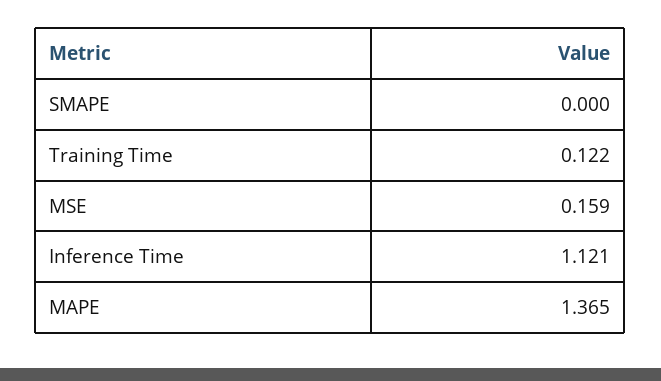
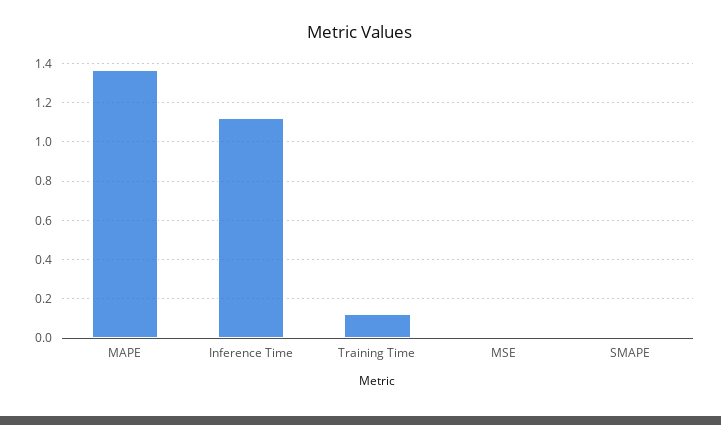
  {
    "SMAPE": 0,
    "Training Time": 0.122,
-   "MSE": 0.159,
+   "MSE": 0,
    "Inference Time": 1.121,
    "MAPE": 1.365
  }

